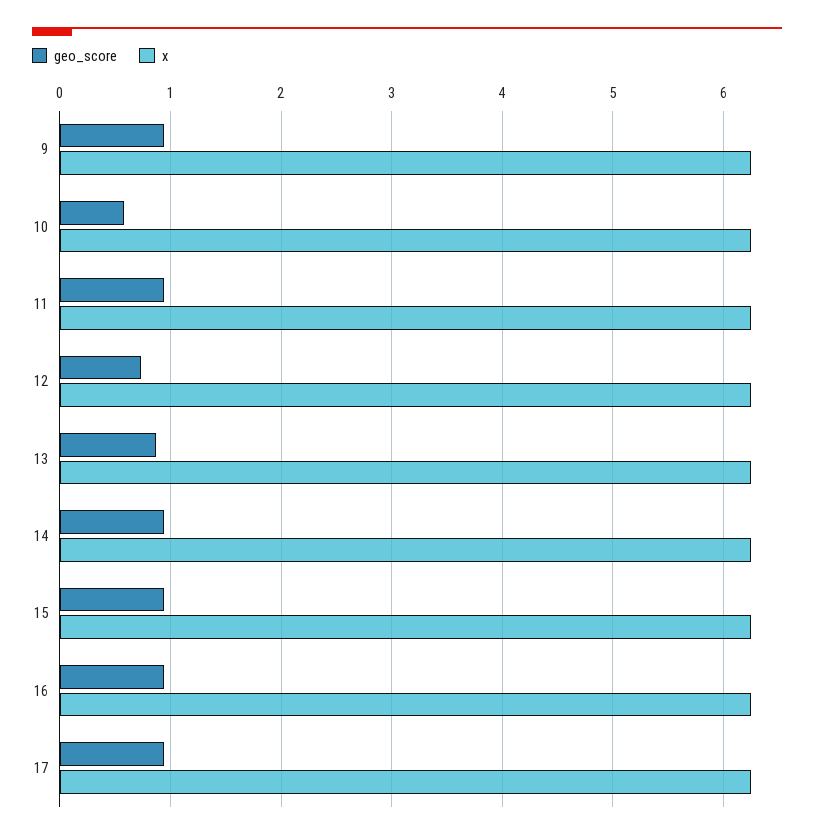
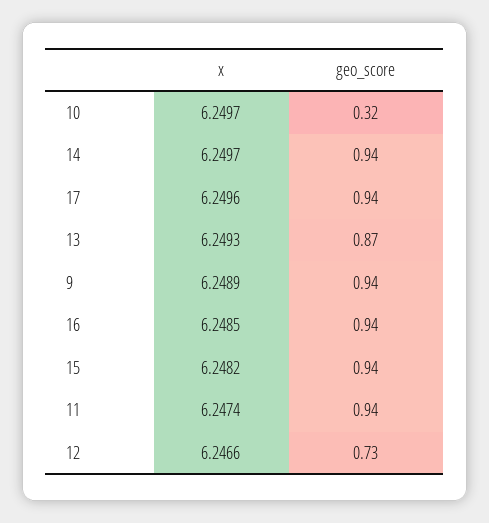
  {
    "geo_score": {
      "9": 0.94,
-     "10": 0.6,
+     "10": 0.32,
      "11": 0.94,
      "12": 0.73,
      "13": 0.87,
      "14": 0.94,
      "15": 0.94,
      "16": 0.94,
      "17": 0.94
    },
    "x": {
      "9": 6.2489,
      "10": 6.2497,
      "11": 6.2474,
      "12": 6.2466,
      "13": 6.2493,
      "14": 6.2497,
      "15": 6.2482,
      "16": 6.2485,
      "17": 6.2496
    }
  }

